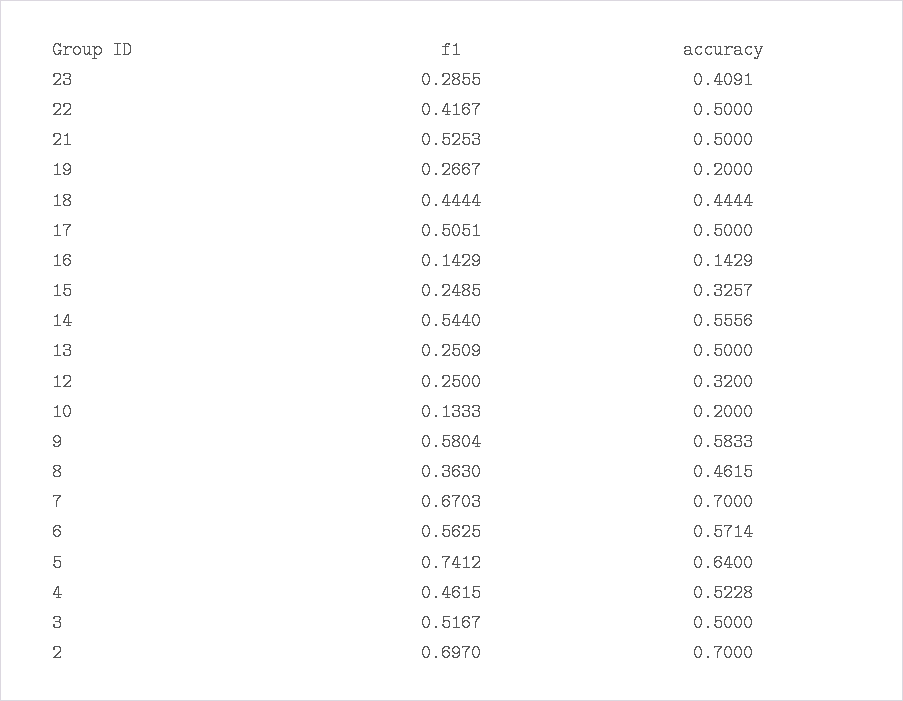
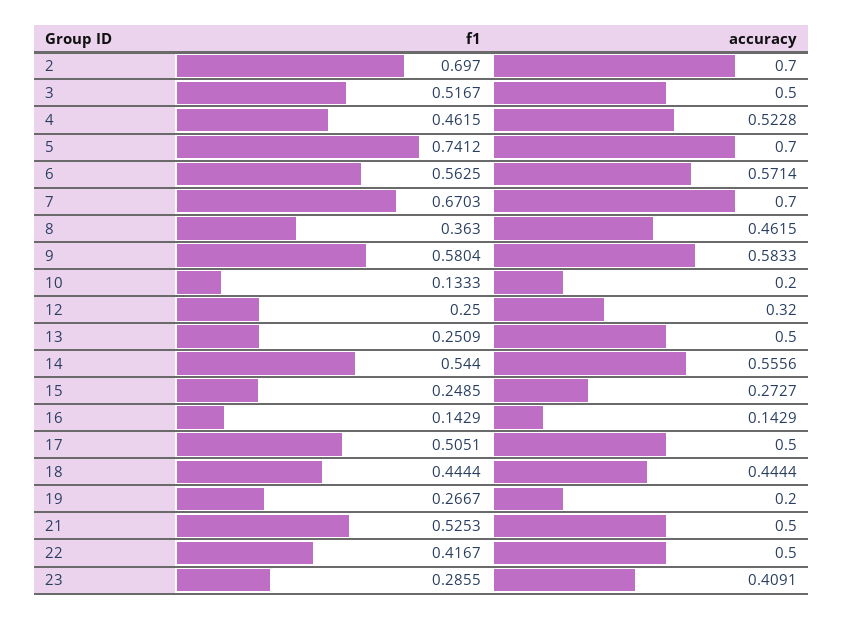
  {
    "f1": {
      "23": 0.2855,
      "22": 0.4167,
      "21": 0.5253,
      "19": 0.2667,
      "18": 0.4444,
      "17": 0.5051,
      "16": 0.1429,
      "15": 0.2485,
      "14": 0.544,
      "13": 0.2509,
      "12": 0.25,
      "10": 0.1333,
      "9": 0.5804,
      "8": 0.363,
      "7": 0.6703,
      "6": 0.5625,
      "5": 0.7412,
      "4": 0.4615,
      "3": 0.5167,
      "2": 0.697
    },
    "accuracy": {
      "23": 0.4091,
      "22": 0.5,
      "21": 0.5,
      "19": 0.2,
      "18": 0.4444,
      "17": 0.5,
      "16": 0.1429,
-     "15": 0.3257,
+     "15": 0.2727,
      "14": 0.5556,
      "13": 0.5,
      "12": 0.32,
      "10": 0.2,
      "9": 0.5833,
      "8": 0.4615,
      "7": 0.7,
      "6": 0.5714,
-     "5": 0.64,
+     "5": 0.7,
      "4": 0.5228,
      "3": 0.5,
      "2": 0.7
    }
  }

